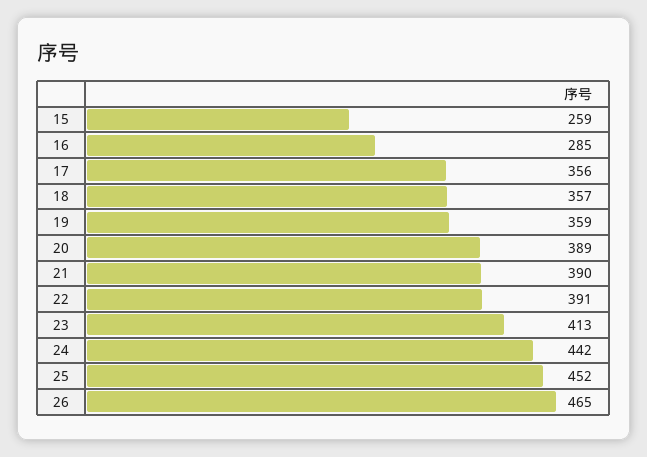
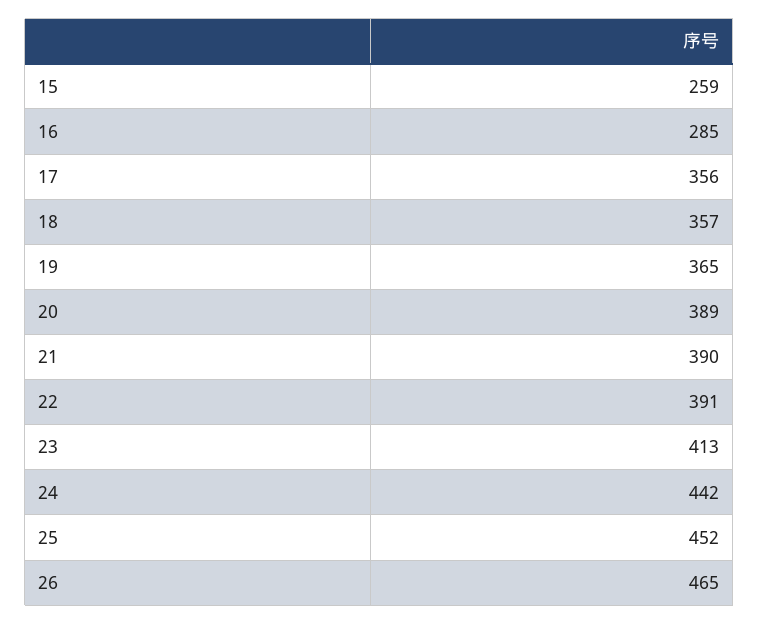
  {
    "15": 259,
    "16": 285,
    "17": 356,
    "18": 357,
-   "19": 359,
+   "19": 365,
    "20": 389,
    "21": 390,
    "22": 391,
    "23": 413,
    "24": 442,
    "25": 452,
    "26": 465
  }

